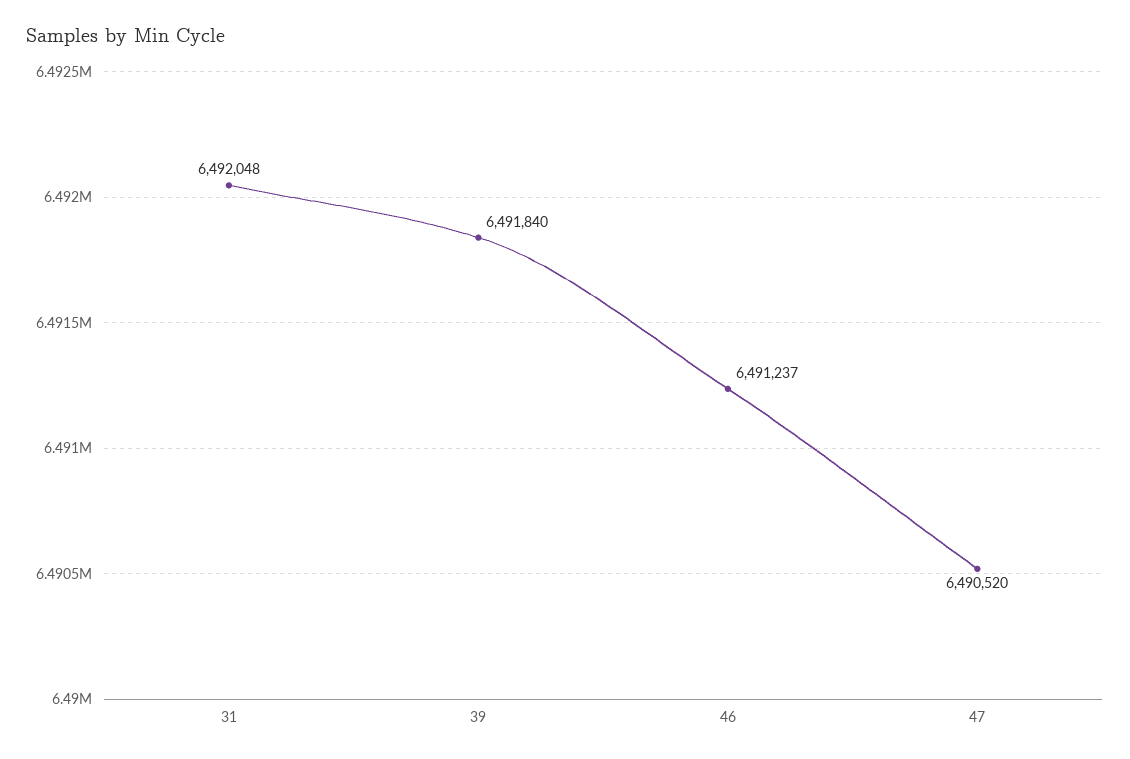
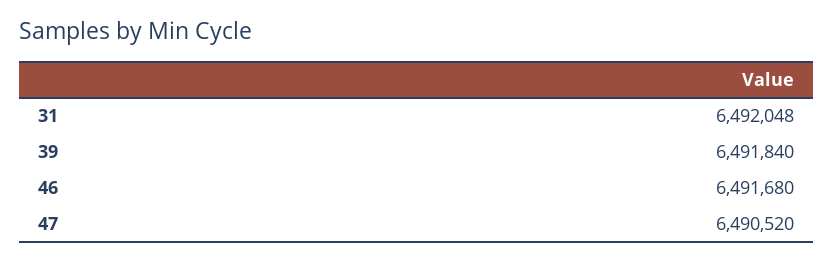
  {
    "31": 6492048,
    "39": 6491840,
-   "46": 6491237,
+   "46": 6491680,
    "47": 6490520
  }

